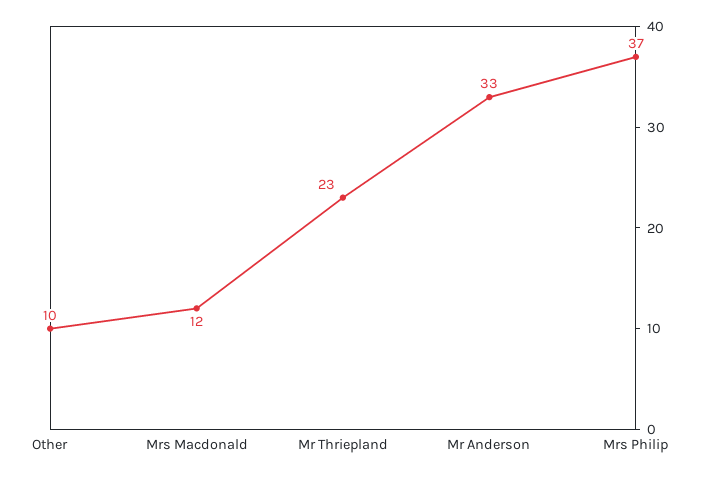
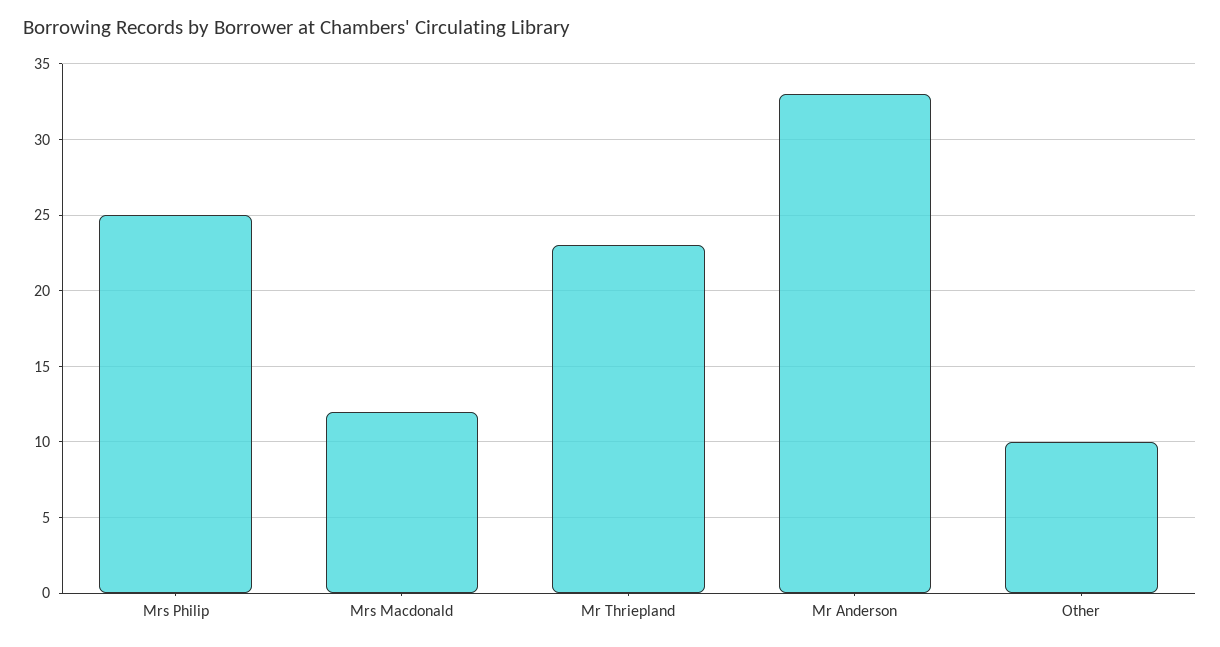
  {
    "Other": 10,
    "Mrs Macdonald": 12,
    "Mr Thriepland": 23,
    "Mr Anderson": 33,
-   "Mrs Philip": 37
+   "Mrs Philip": 25
  }

